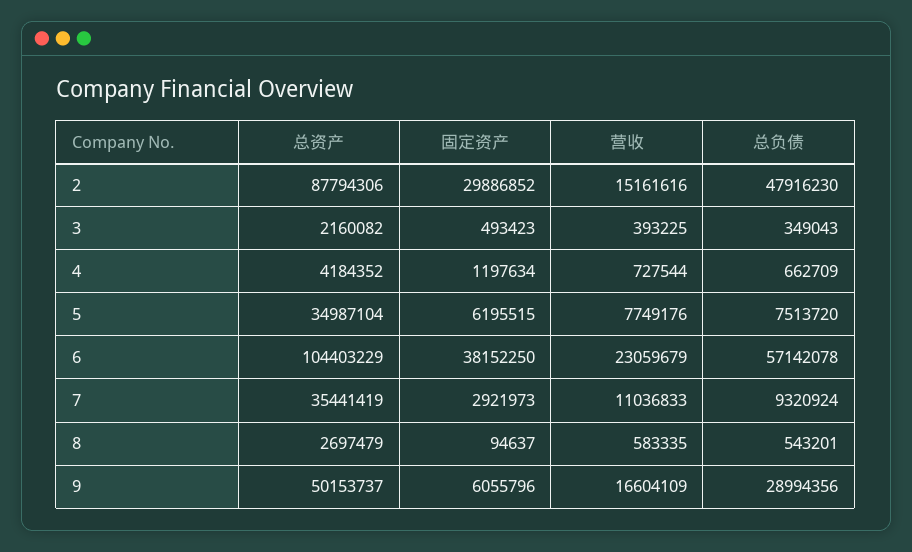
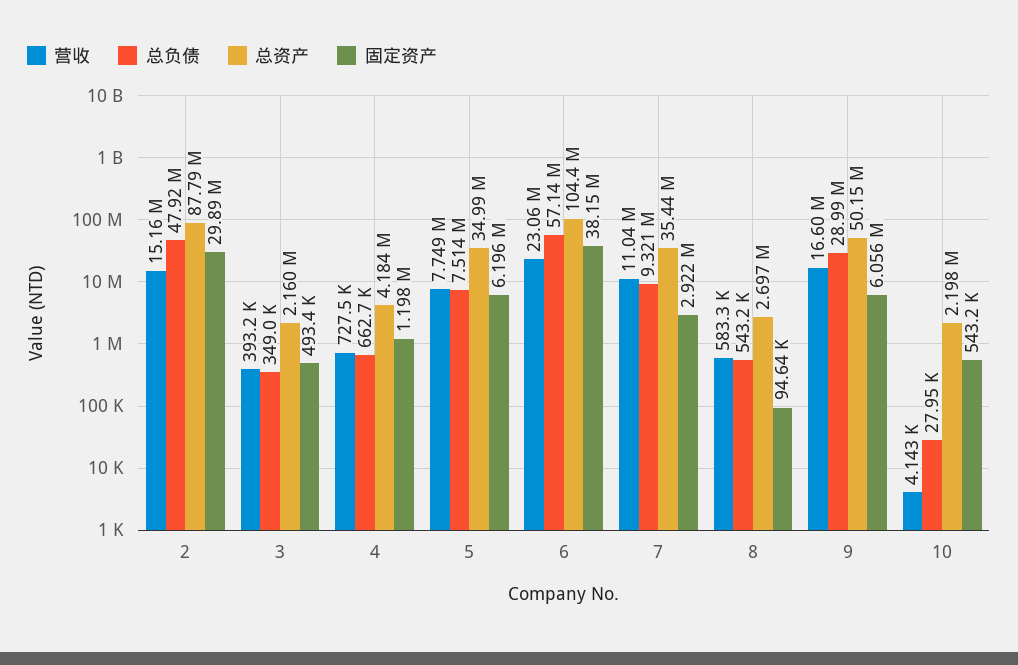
  {
    "总资产": {
      "2": 87794306,
      "3": 2160082,
      "4": 4184352,
      "5": 34987104,
      "6": 104403229,
      "7": 35441419,
      "8": 2697479,
-     "9": 50153737
+     "9": 50153737,
+     "10": 2198000
    },
    "固定资产": {
      "2": 29886852,
      "3": 493423,
      "4": 1197634,
      "5": 6195515,
      "6": 38152250,
      "7": 2921973,
      "8": 94637,
-     "9": 6055796
+     "9": 6055796,
+     "10": 543200
    },
    "营收": {
      "2": 15161616,
      "3": 393225,
      "4": 727544,
      "5": 7749176,
      "6": 23059679,
      "7": 11036833,
      "8": 583335,
-     "9": 16604109
+     "9": 16604109,
+     "10": 4143
    },
    "总负债": {
      "2": 47916230,
      "3": 349043,
      "4": 662709,
      "5": 7513720,
      "6": 57142078,
      "7": 9320924,
      "8": 543201,
-     "9": 28994356
+     "9": 28994356,
+     "10": 27950
    }
  }

